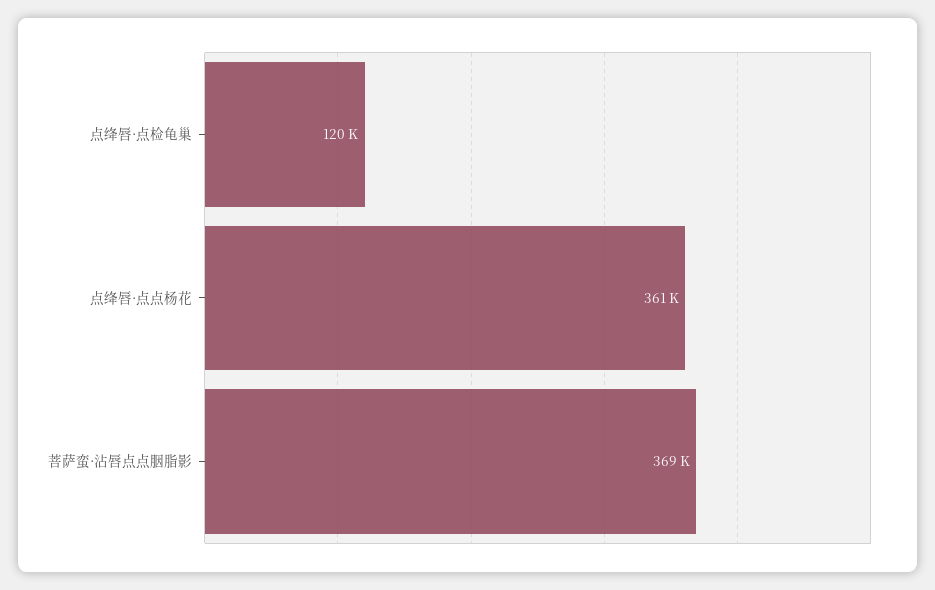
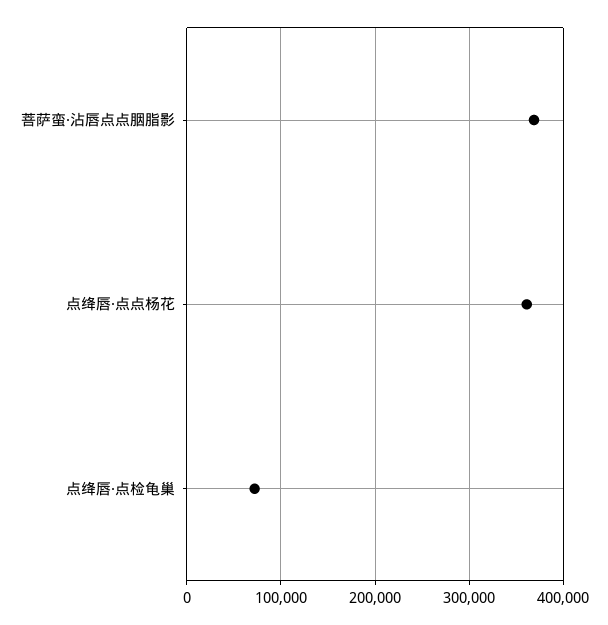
  {
-   "点绛唇·点检龟巢": 120000,
+   "点绛唇·点检龟巢": 70000,
    "点绛唇·点点杨花": 361000,
    "菩萨蛮·沾唇点点胭脂影": 369000
  }

